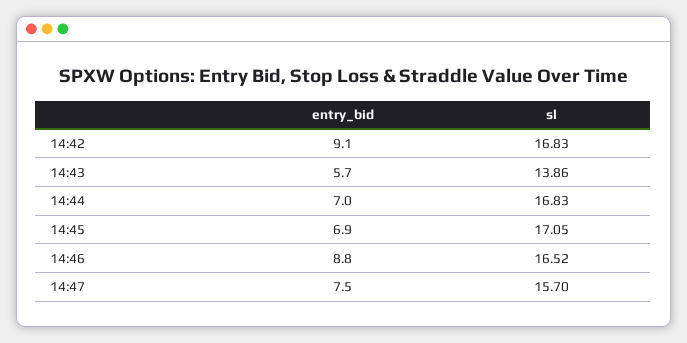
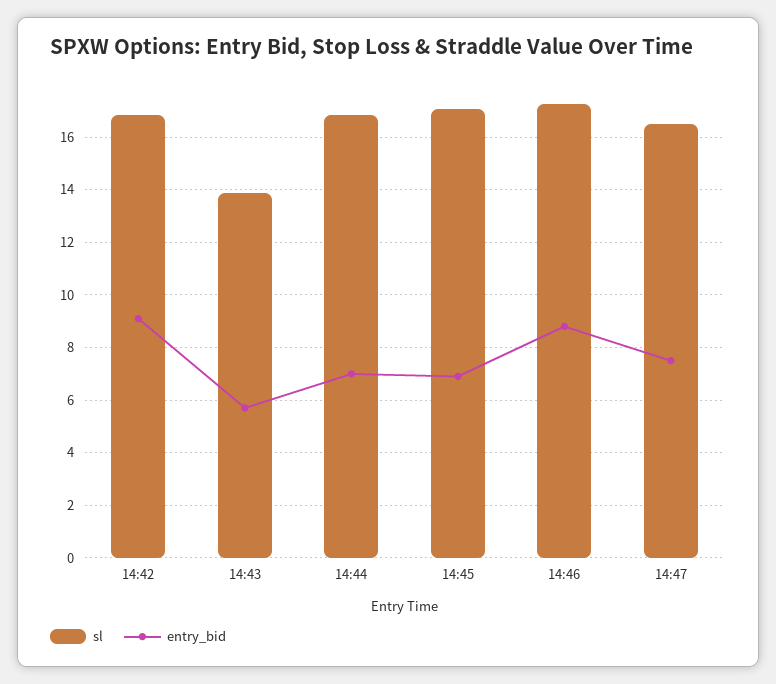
  {
    "entry_bid": {
      "14:42": 9.1,
      "14:43": 5.7,
      "14:44": 7,
      "14:45": 6.9,
      "14:46": 8.8,
      "14:47": 7.5
    },
    "sl": {
      "14:42": 16.83,
      "14:43": 13.86,
      "14:44": 16.83,
      "14:45": 17.05,
-     "14:46": 16.52,
+     "14:46": 17.25,
-     "14:47": 15.7
+     "14:47": 16.5
    }
  }

